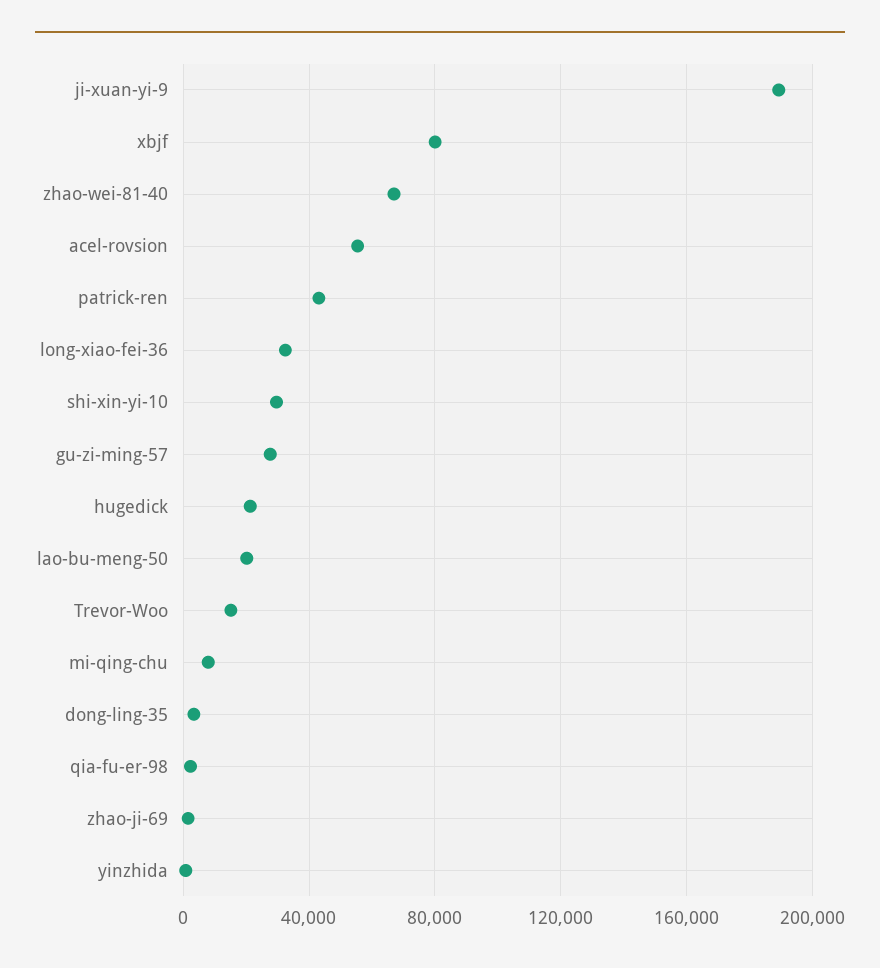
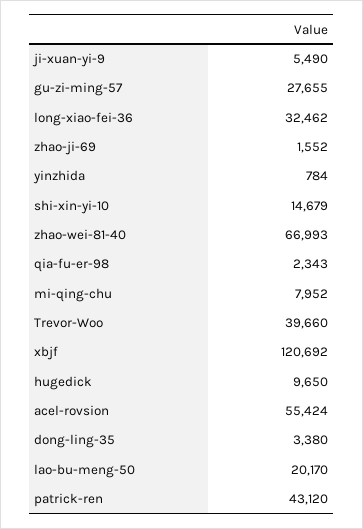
  {
-   "ji-xuan-yi-9": 190000,
+   "ji-xuan-yi-9": 5490,
-   "xbjf": 80000,
+   "xbjf": 120692,
    "zhao-wei-81-40": 66993,
    "acel-rovsion": 55424,
    "patrick-ren": 43120,
    "long-xiao-fei-36": 32462,
-   "shi-xin-yi-10": 30000,
+   "shi-xin-yi-10": 14679,
    "gu-zi-ming-57": 27655,
-   "hugedick": 20000,
+   "hugedick": 9650,
    "lao-bu-meng-50": 20170,
-   "Trevor-Woo": 15000,
+   "Trevor-Woo": 39660,
    "mi-qing-chu": 7952,
    "dong-ling-35": 3380,
    "qia-fu-er-98": 2343,
    "zhao-ji-69": 1552,
    "yinzhida": 784
  }

